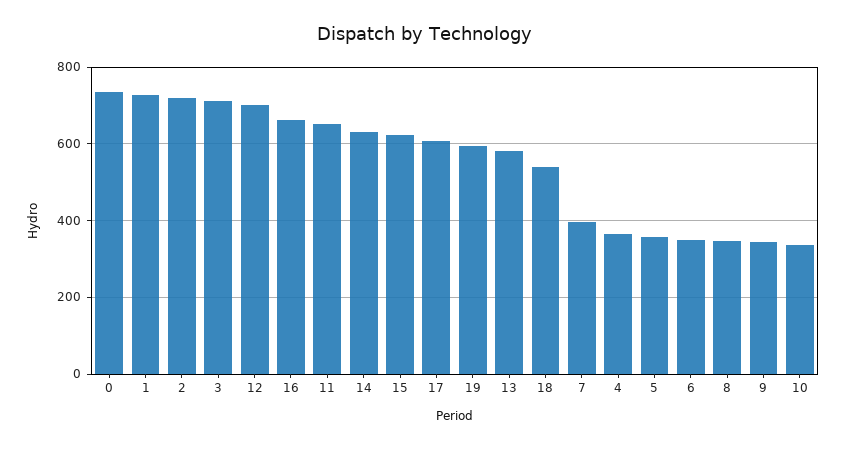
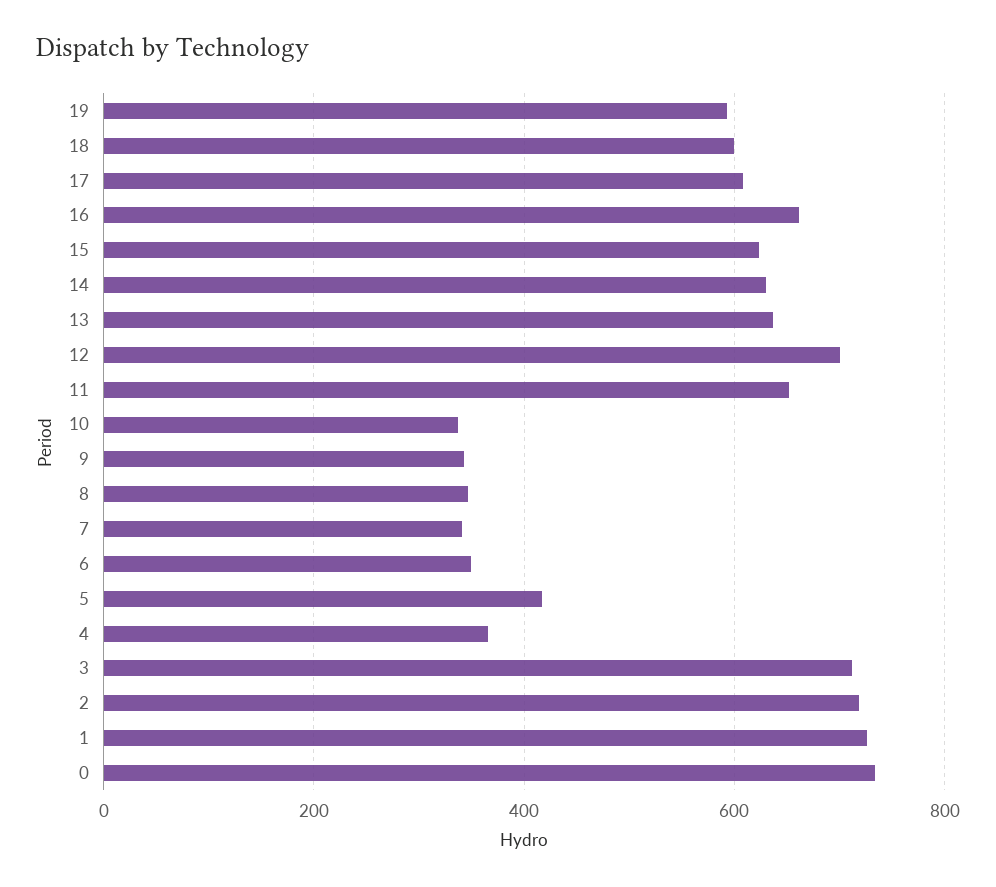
  {
    "0": 740,
    "1": 720,
    "2": 720,
    "3": 720,
    "12": 700,
    "16": 660,
    "11": 660,
    "14": 640,
    "15": 620,
    "17": 600,
    "19": 600,
-   "13": 580,
+   "13": 640,
-   "18": 540,
+   "18": 600,
-   "7": 400,
+   "7": 340,
    "4": 360,
-   "5": 360,
+   "5": 420,
    "6": 340,
    "8": 340,
    "9": 340,
    "10": 340
  }

